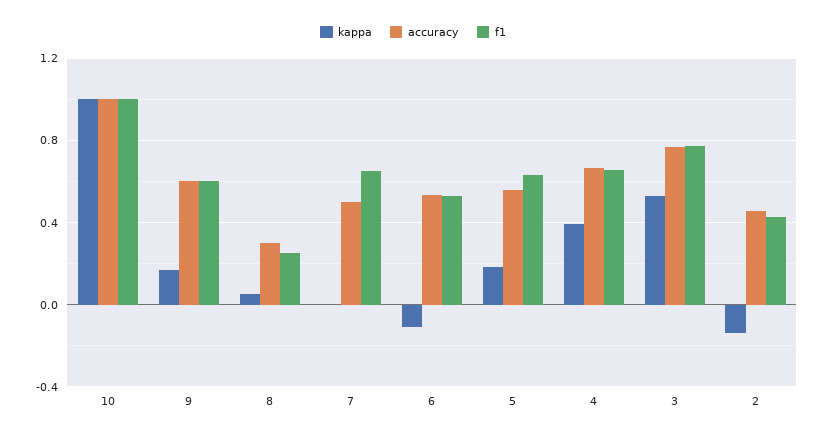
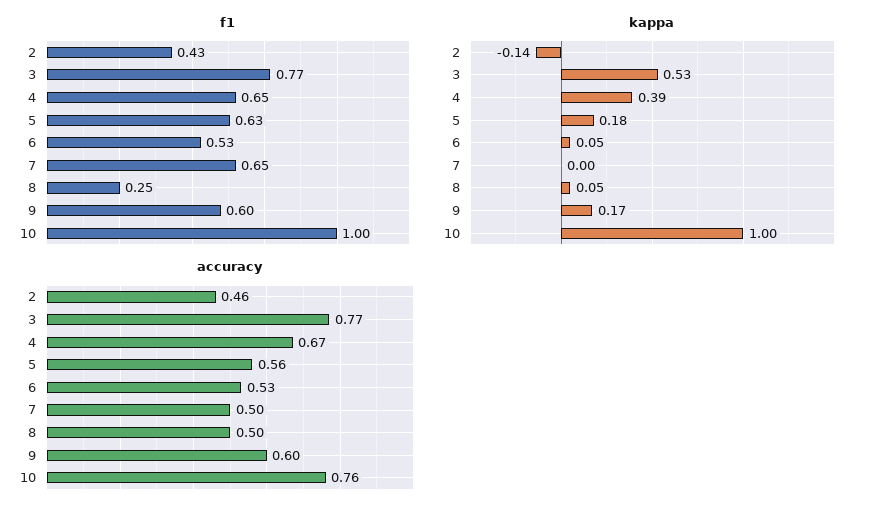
  {
    "kappa": {
      "10": 1,
      "9": 0.17,
      "8": 0.05,
      "7": 0,
-     "6": -0.1,
+     "6": 0.05,
      "5": 0.18,
      "4": 0.39,
      "3": 0.53,
      "2": -0.14
    },
    "accuracy": {
-     "10": 1,
+     "10": 0.76,
      "9": 0.6,
-     "8": 0.3,
+     "8": 0.5,
      "7": 0.5,
      "6": 0.53,
      "5": 0.56,
      "4": 0.67,
      "3": 0.77,
      "2": 0.46
    },
    "f1": {
      "10": 1,
      "9": 0.6,
      "8": 0.25,
      "7": 0.65,
      "6": 0.53,
      "5": 0.63,
      "4": 0.65,
      "3": 0.77,
      "2": 0.43
    }
  }

